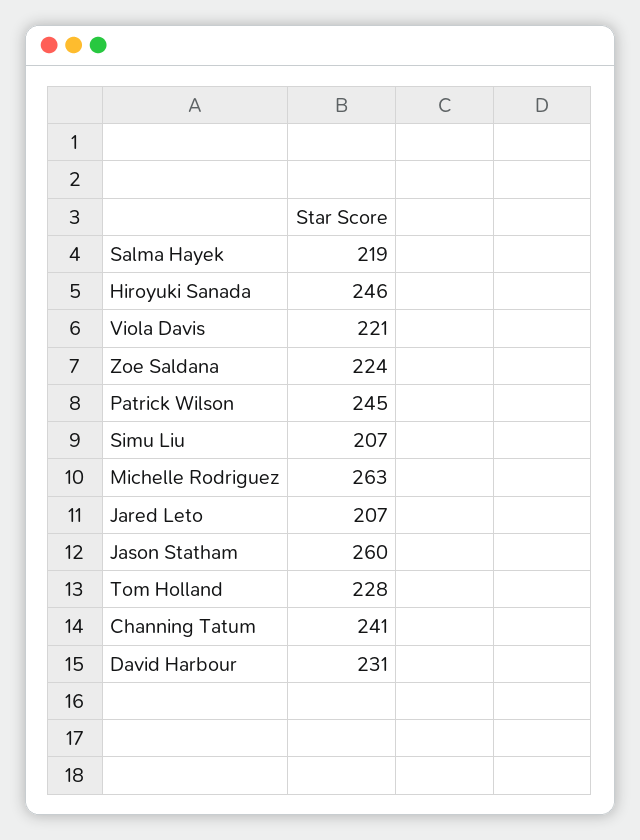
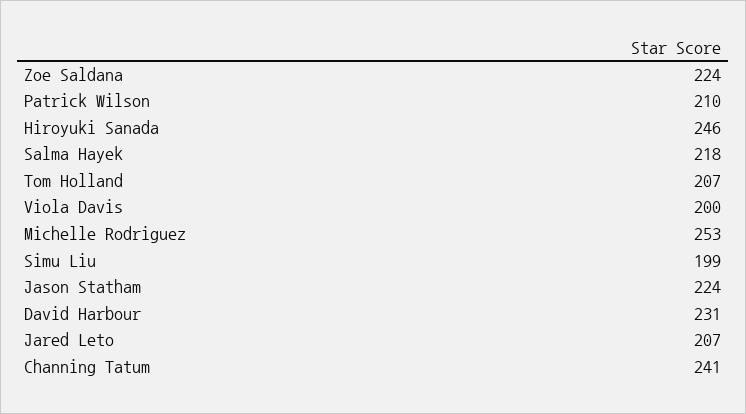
  {
-   "Salma Hayek": 219,
+   "Salma Hayek": 218,
    "Hiroyuki Sanada": 246,
-   "Viola Davis": 221,
+   "Viola Davis": 200,
    "Zoe Saldana": 224,
-   "Patrick Wilson": 245,
+   "Patrick Wilson": 210,
-   "Simu Liu": 207,
+   "Simu Liu": 199,
-   "Michelle Rodriguez": 263,
+   "Michelle Rodriguez": 253,
    "Jared Leto": 207,
-   "Jason Statham": 260,
+   "Jason Statham": 224,
-   "Tom Holland": 228,
+   "Tom Holland": 207,
    "Channing Tatum": 241,
    "David Harbour": 231
  }

